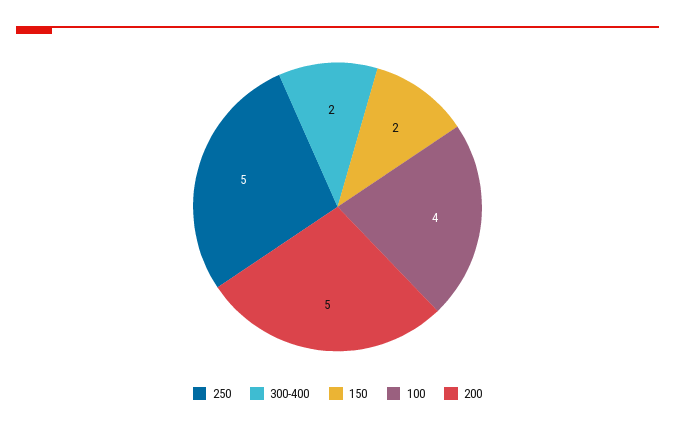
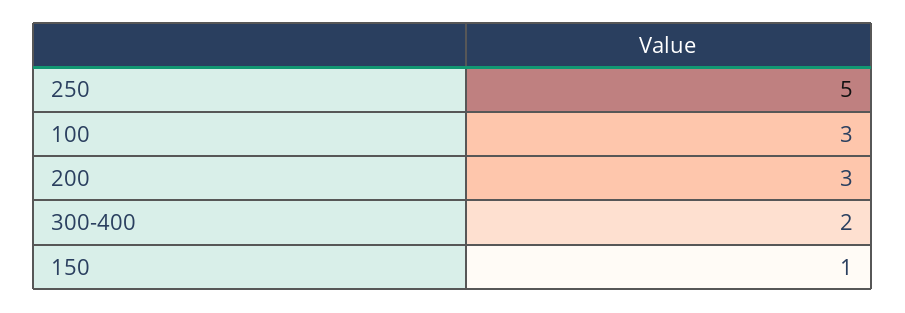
  {
    "250": 5,
    "300-400": 2,
-   "150": 2,
+   "150": 1,
-   "100": 4,
+   "100": 3,
-   "200": 5
+   "200": 3
  }

